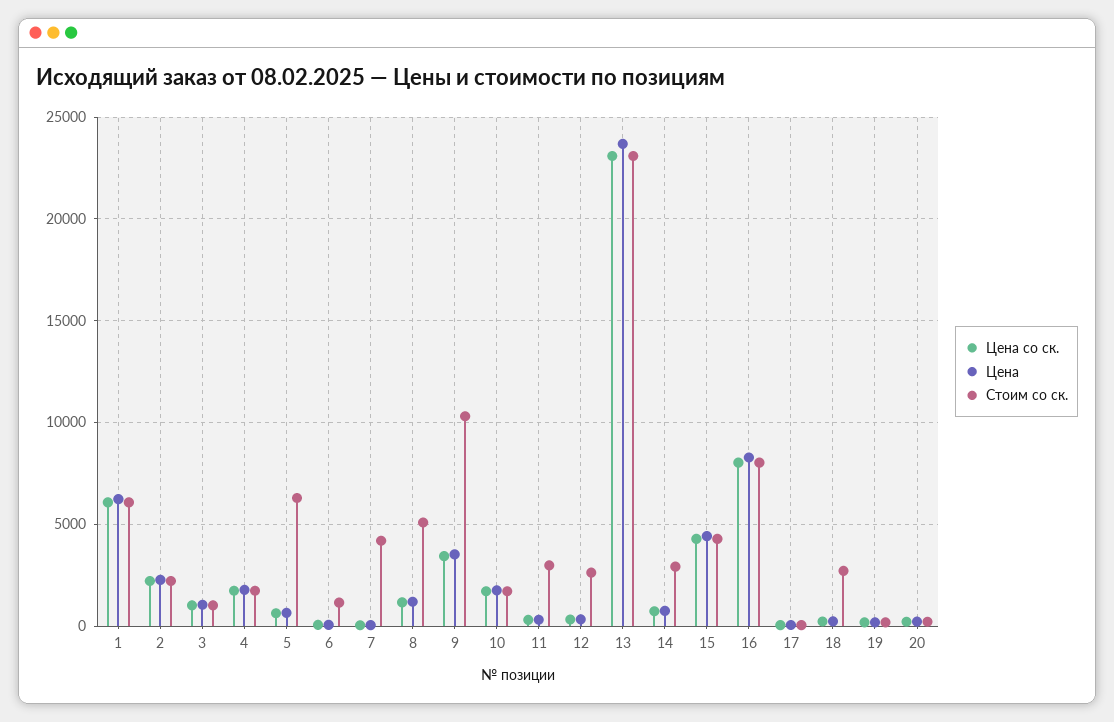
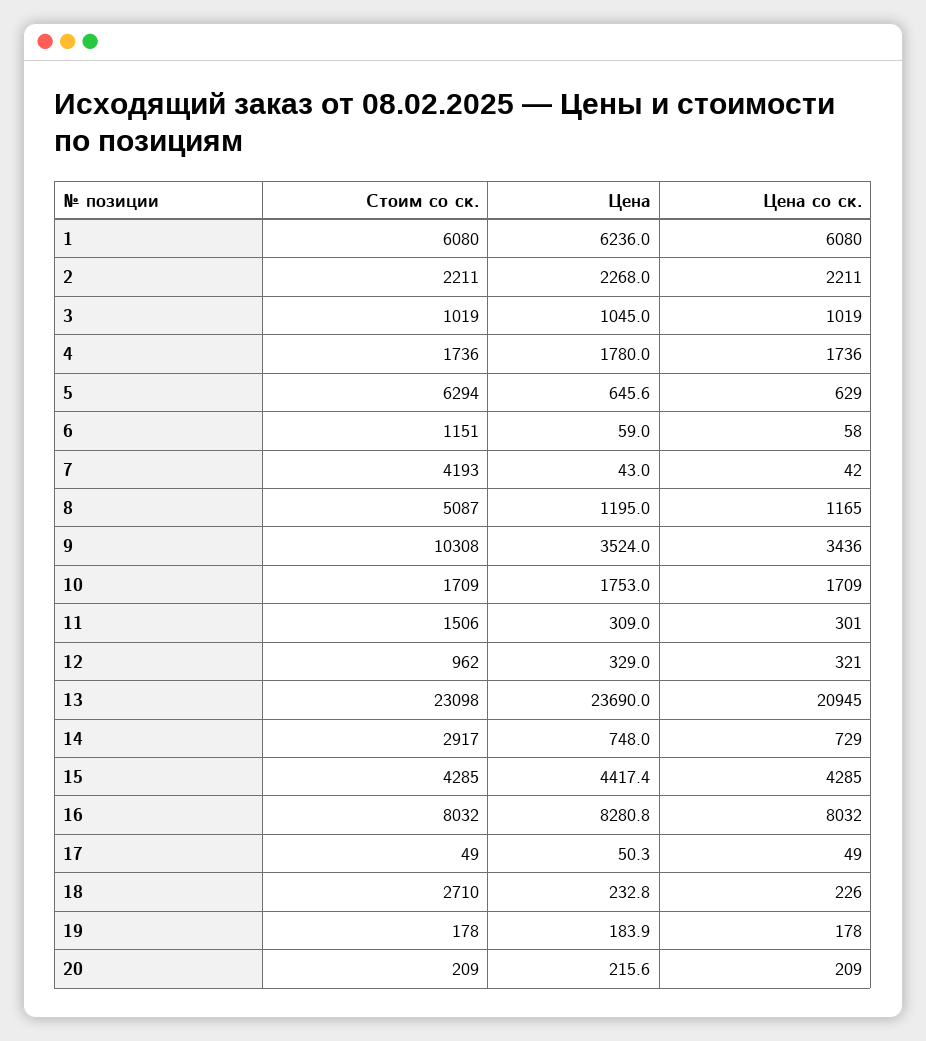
  {
    "Цена со ск.": {
      "1": 6080,
      "2": 2211,
      "3": 1019,
      "4": 1736,
      "5": 629,
      "6": 58,
      "7": 42,
      "8": 1165,
      "9": 3436,
      "10": 1709,
      "11": 301,
      "12": 321,
-     "13": 23000,
+     "13": 20945,
      "14": 729,
      "15": 4285,
      "16": 8032,
      "17": 49,
      "18": 226,
      "19": 178,
      "20": 209
    },
    "Цена": {
      "1": 6236,
      "2": 2268,
      "3": 1045,
      "4": 1780,
      "5": 645.6,
      "6": 59,
      "7": 43,
      "8": 1195,
      "9": 3524,
      "10": 1753,
      "11": 309,
      "12": 329,
      "13": 23690,
      "14": 748,
      "15": 4417.4,
      "16": 8280.8,
      "17": 50.3,
      "18": 232.8,
      "19": 183.9,
      "20": 215.6
    },
    "Стоим со ск.": {
      "1": 6080,
      "2": 2211,
      "3": 1019,
      "4": 1736,
      "5": 6294,
      "6": 1151,
      "7": 4193,
      "8": 5087,
      "9": 10308,
      "10": 1709,
-     "11": 3000,
+     "11": 1506,
-     "12": 2500,
+     "12": 962,
      "13": 23098,
      "14": 2917,
      "15": 4285,
      "16": 8032,
      "17": 49,
      "18": 2710,
      "19": 178,
      "20": 209
    }
  }

